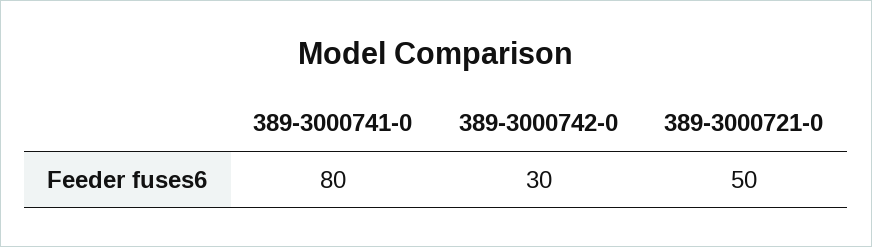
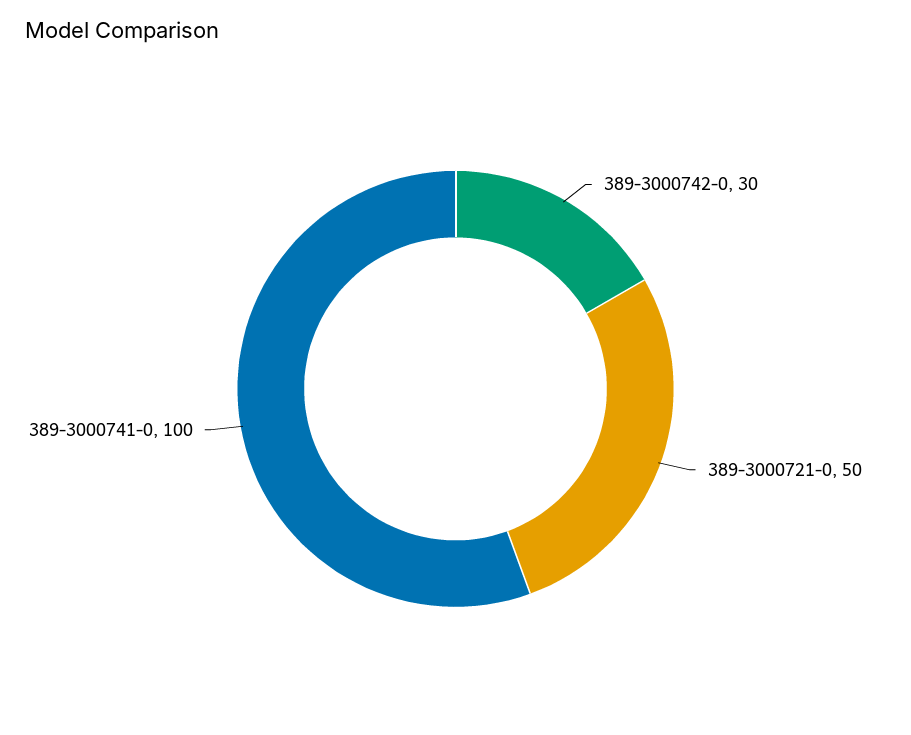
  {
-   "389-3000741-0": 80,
+   "389-3000741-0": 100,
    "389-3000742-0": 30,
    "389-3000721-0": 50
  }

